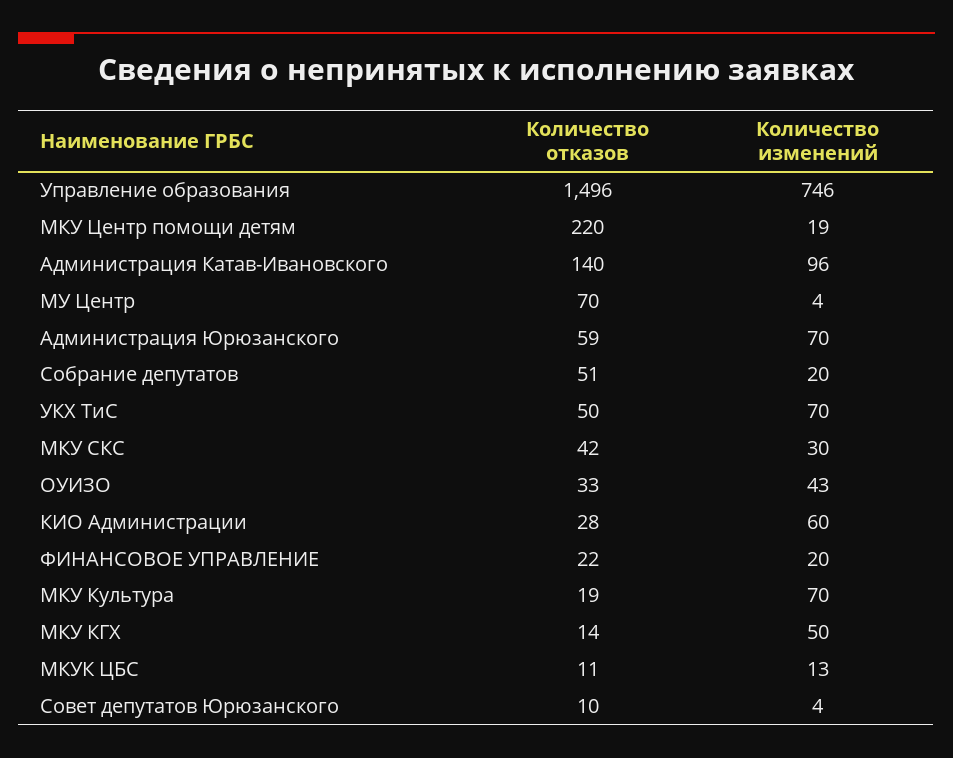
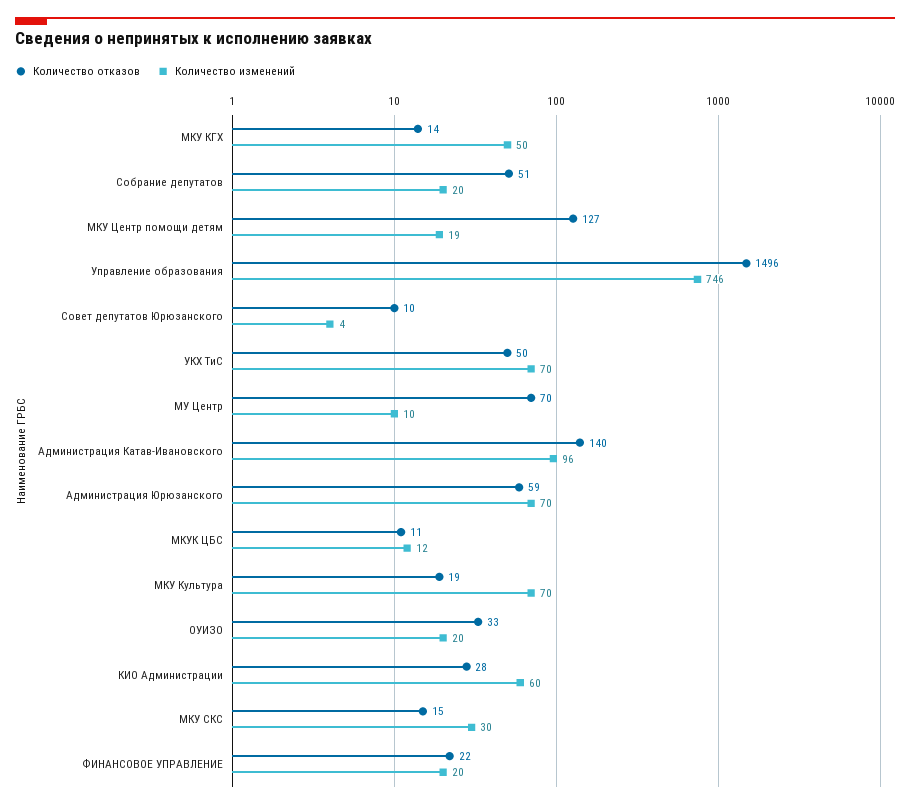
  {
    "Количество отказов": {
      "Управление образования": 1496,
-     "МКУ Центр помощи детям": 220,
+     "МКУ Центр помощи детям": 127,
      "Администрация Катав-Ивановского": 140,
      "МУ Центр": 70,
      "Администрация Юрюзанского": 59,
      "Собрание депутатов": 51,
      "УКХ ТиС": 50,
-     "МКУ СКС": 42,
+     "МКУ СКС": 15,
      "ОУИЗО": 33,
      "КИО Администрации": 28,
      "ФИНАНСОВОЕ УПРАВЛЕНИЕ": 22,
      "МКУ Культура": 19,
      "МКУ КГХ": 14,
      "МКУК ЦБС": 11,
      "Совет депутатов Юрюзанского": 10
    },
    "Количество изменений": {
      "Управление образования": 746,
      "МКУ Центр помощи детям": 19,
      "Администрация Катав-Ивановского": 96,
-     "МУ Центр": 4,
+     "МУ Центр": 10,
      "Администрация Юрюзанского": 70,
      "Собрание депутатов": 20,
      "УКХ ТиС": 70,
      "МКУ СКС": 30,
-     "ОУИЗО": 43,
+     "ОУИЗО": 20,
      "КИО Администрации": 60,
      "ФИНАНСОВОЕ УПРАВЛЕНИЕ": 20,
      "МКУ Культура": 70,
      "МКУ КГХ": 50,
-     "МКУК ЦБС": 13,
+     "МКУК ЦБС": 12,
      "Совет депутатов Юрюзанского": 4
    }
  }

